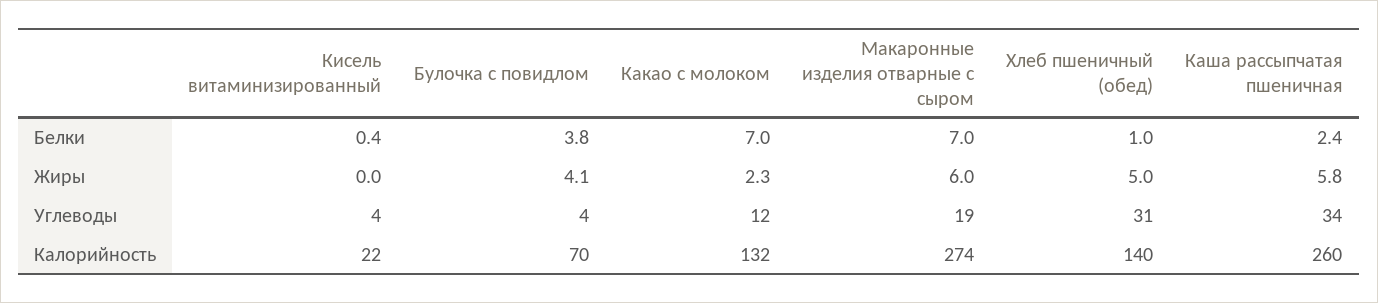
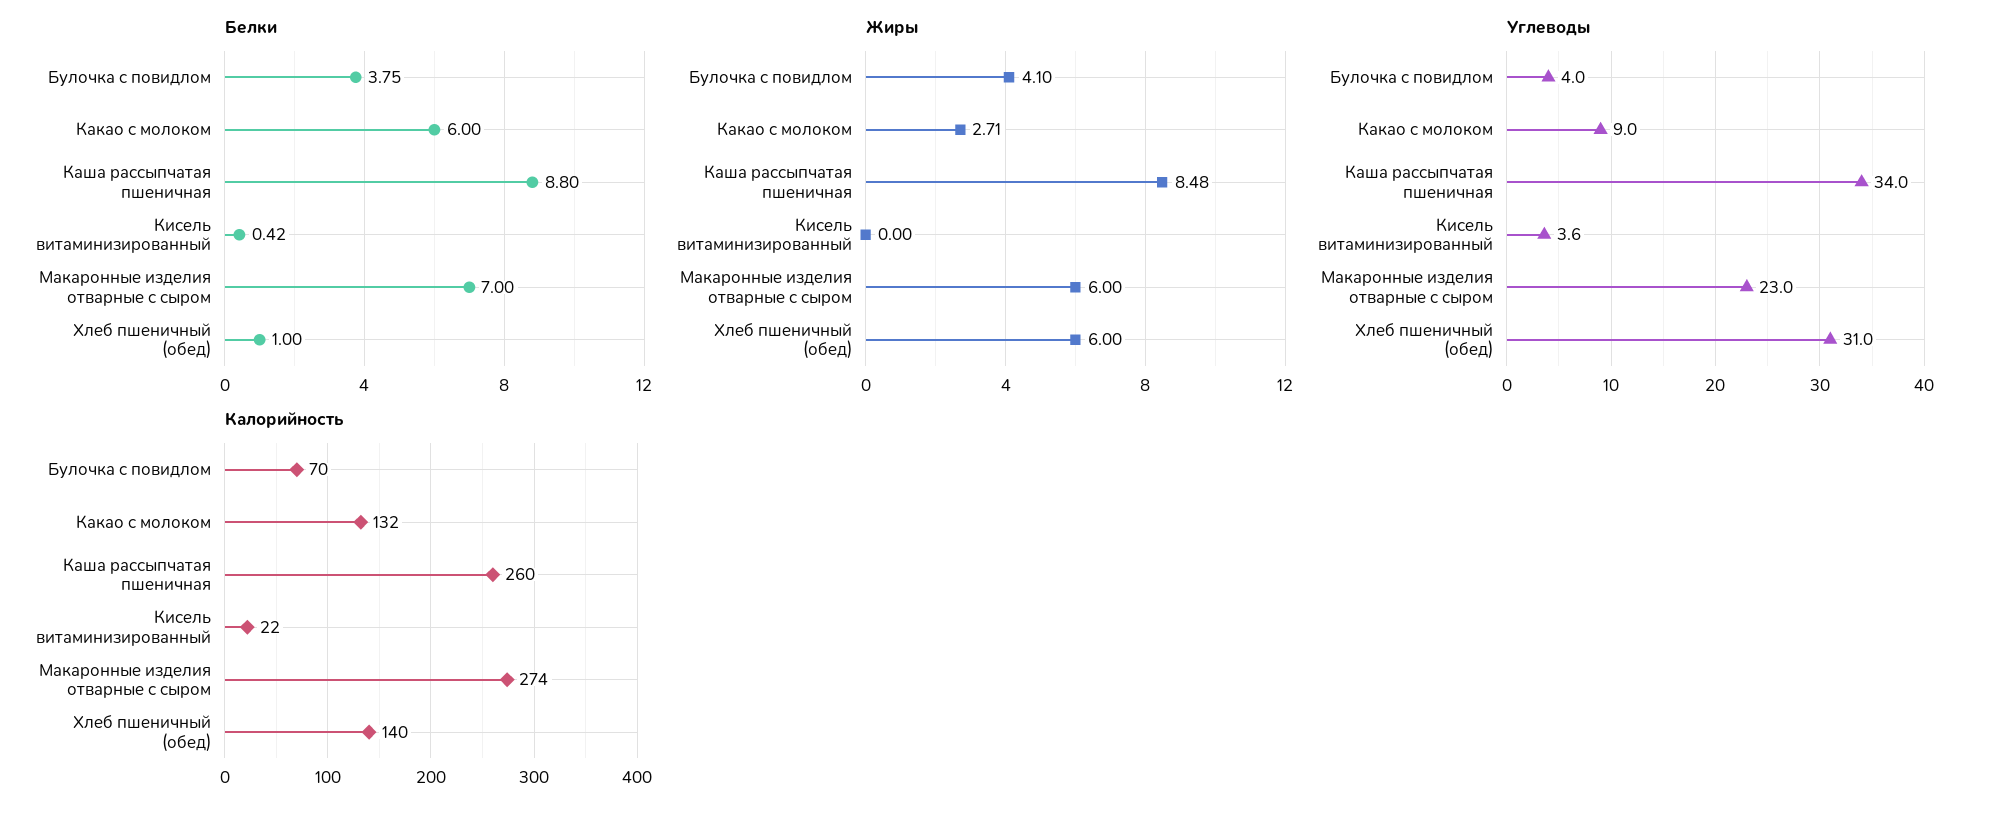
  {
    "Белки": {
      "Кисель витаминизированный": 0.42,
      "Булочка с повидлом": 3.75,
-     "Какао с молоком": 7,
+     "Какао с молоком": 6,
      "Макаронные изделия отварные с сыром": 7,
      "Хлеб пшеничный (обед)": 1,
-     "Каша рассыпчатая пшеничная": 2.4
+     "Каша рассыпчатая пшеничная": 8.8
    },
    "Жиры": {
      "Кисель витаминизированный": 0,
      "Булочка с повидлом": 4.1,
-     "Какао с молоком": 2.3,
+     "Какао с молоком": 2.71,
      "Макаронные изделия отварные с сыром": 6,
-     "Хлеб пшеничный (обед)": 5,
+     "Хлеб пшеничный (обед)": 6,
-     "Каша рассыпчатая пшеничная": 5.8
+     "Каша рассыпчатая пшеничная": 8.48
    },
    "Углеводы": {
      "Кисель витаминизированный": 3.6,
      "Булочка с повидлом": 4,
-     "Какао с молоком": 12,
+     "Какао с молоком": 9,
-     "Макаронные изделия отварные с сыром": 19,
+     "Макаронные изделия отварные с сыром": 23,
      "Хлеб пшеничный (обед)": 31,
      "Каша рассыпчатая пшеничная": 34
    },
    "Калорийность": {
      "Кисель витаминизированный": 22,
      "Булочка с повидлом": 70,
      "Какао с молоком": 132,
      "Макаронные изделия отварные с сыром": 274,
      "Хлеб пшеничный (обед)": 140,
      "Каша рассыпчатая пшеничная": 260
    }
  }

